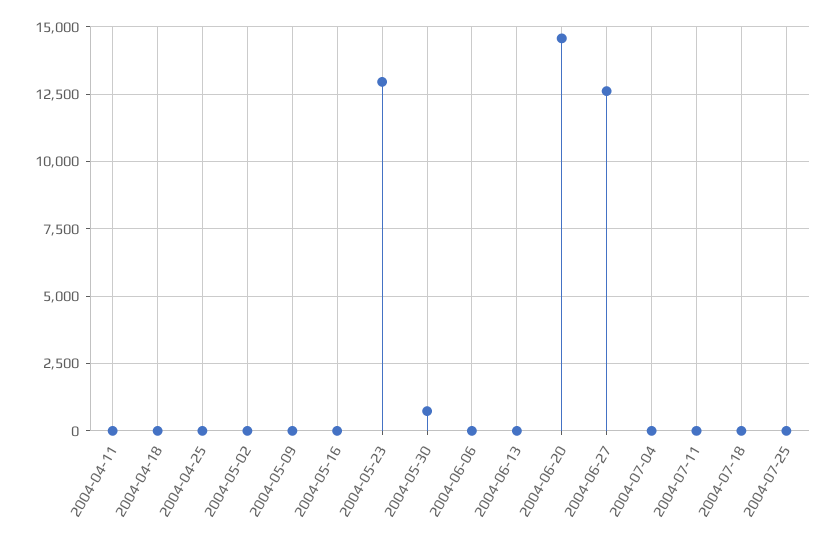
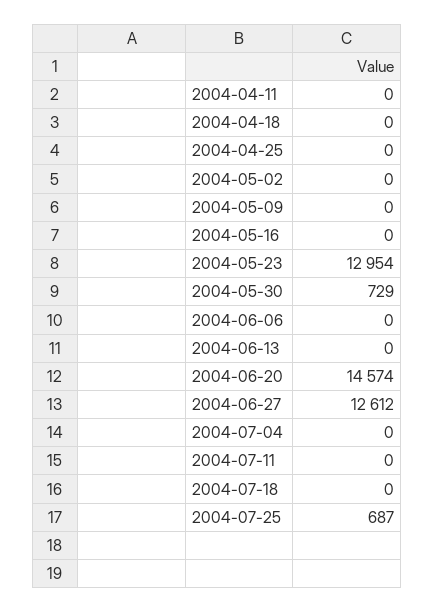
  {
    "2004-04-11": 0,
    "2004-04-18": 0,
    "2004-04-25": 0,
    "2004-05-02": 0,
    "2004-05-09": 0,
    "2004-05-16": 0,
    "2004-05-23": 12954,
    "2004-05-30": 729,
    "2004-06-06": 0,
    "2004-06-13": 0,
    "2004-06-20": 14574,
    "2004-06-27": 12612,
    "2004-07-04": 0,
    "2004-07-11": 0,
    "2004-07-18": 0,
-   "2004-07-25": 0
+   "2004-07-25": 687
  }

